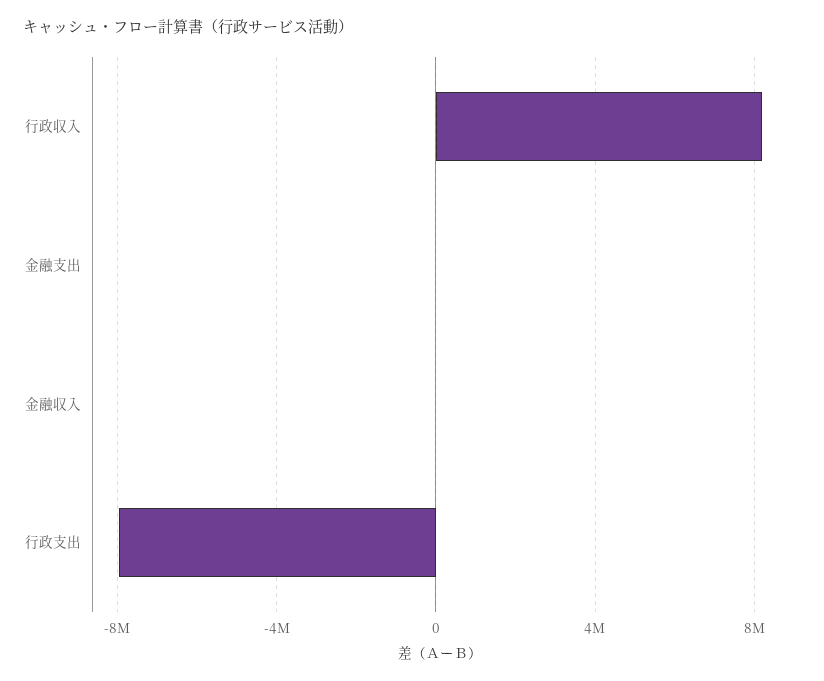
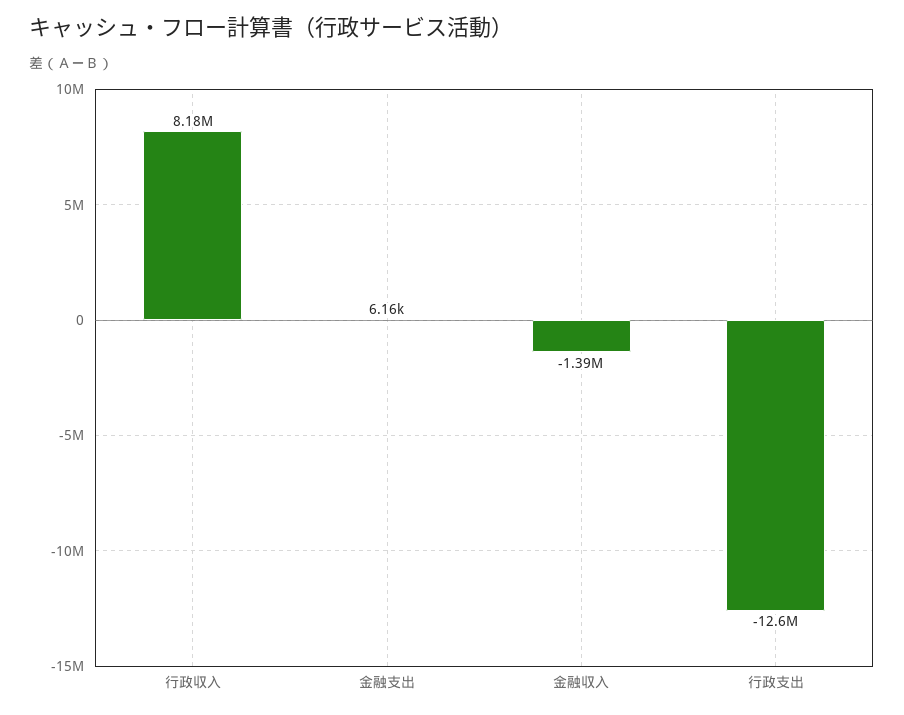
  {
    "行政収入": 8180000,
    "金融支出": 6160,
-   "金融収入": 0,
+   "金融収入": -1390000,
-   "行政支出": -8000000
+   "行政支出": -12600000
  }

